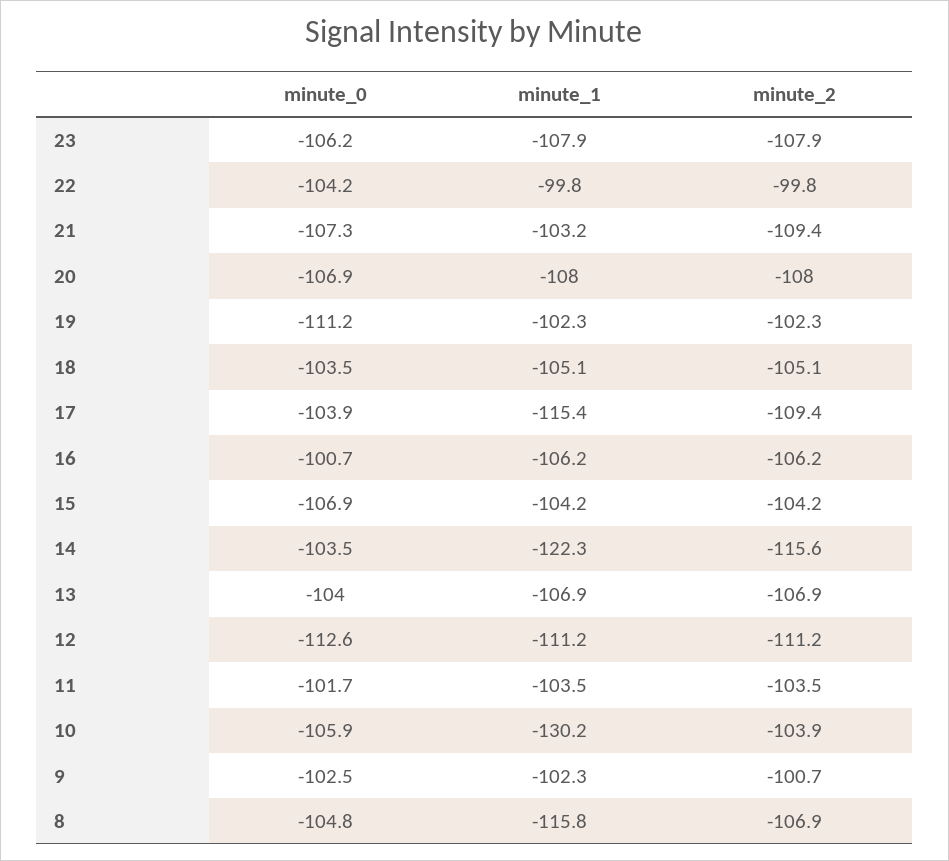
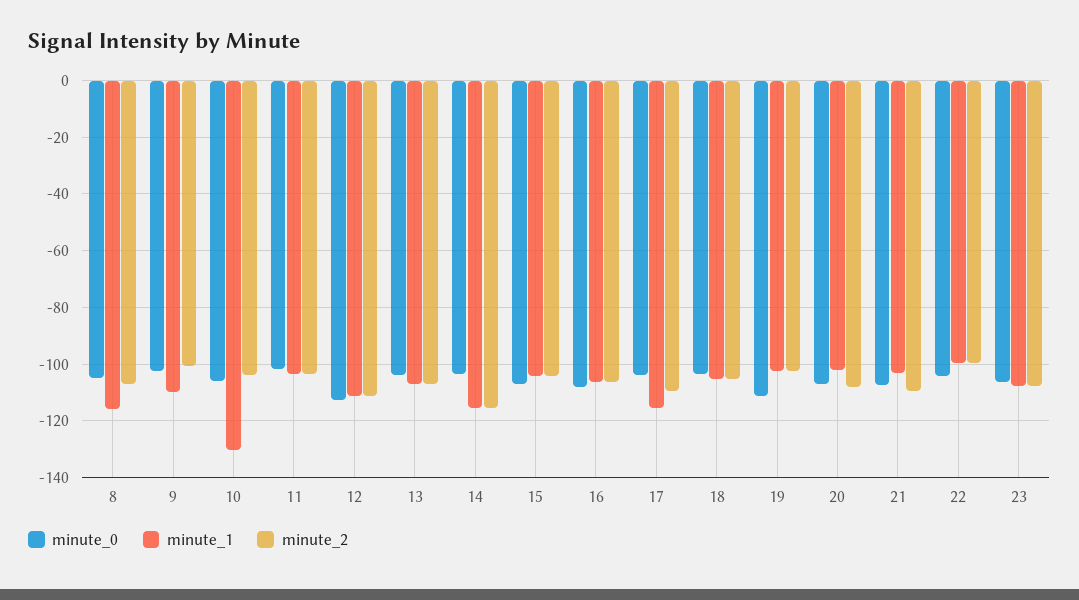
  {
    "minute_0": {
      "23": -106.2,
      "22": -104.2,
      "21": -107.3,
      "20": -106.9,
      "19": -111.2,
      "18": -103.5,
      "17": -103.9,
-     "16": -100.7,
+     "16": -107.5,
      "15": -106.9,
      "14": -103.5,
      "13": -104,
      "12": -112.6,
      "11": -101.7,
      "10": -105.9,
      "9": -102.5,
      "8": -104.8
    },
    "minute_1": {
      "23": -107.9,
      "22": -99.8,
      "21": -103.2,
-     "20": -108,
+     "20": -102.5,
      "19": -102.3,
      "18": -105.1,
      "17": -115.4,
      "16": -106.2,
      "15": -104.2,
-     "14": -122.3,
+     "14": -115,
      "13": -106.9,
      "12": -111.2,
      "11": -103.5,
      "10": -130.2,
-     "9": -102.3,
+     "9": -110,
      "8": -115.8
    },
    "minute_2": {
      "23": -107.9,
      "22": -99.8,
      "21": -109.4,
      "20": -108,
      "19": -102.3,
      "18": -105.1,
      "17": -109.4,
      "16": -106.2,
      "15": -104.2,
      "14": -115.6,
      "13": -106.9,
      "12": -111.2,
      "11": -103.5,
      "10": -103.9,
      "9": -100.7,
      "8": -106.9
    }
  }

